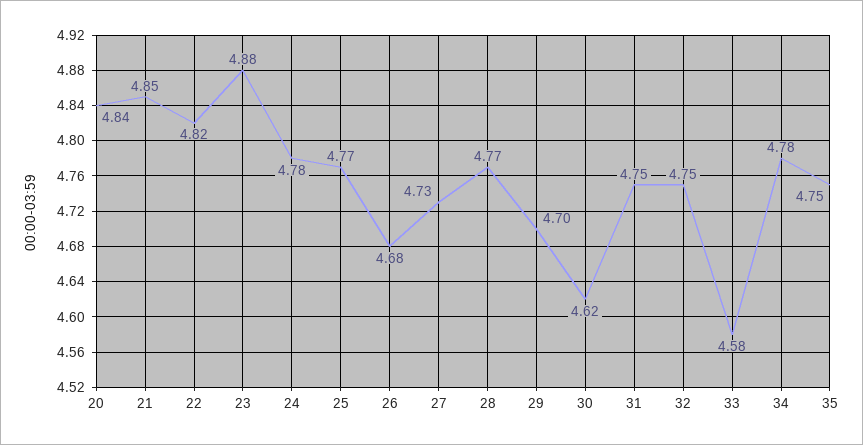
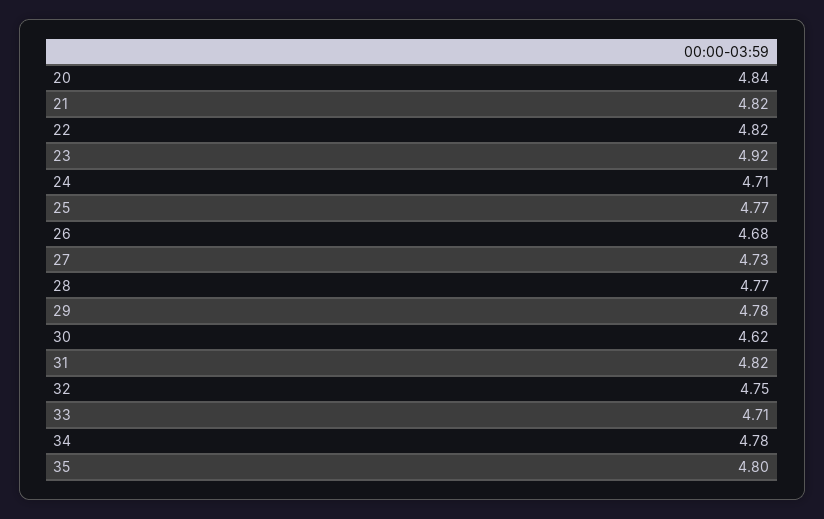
  {
    "20": 4.84,
-   "21": 4.85,
+   "21": 4.82,
    "22": 4.82,
-   "23": 4.88,
+   "23": 4.92,
-   "24": 4.78,
+   "24": 4.71,
    "25": 4.77,
    "26": 4.68,
    "27": 4.73,
    "28": 4.77,
-   "29": 4.7,
+   "29": 4.78,
    "30": 4.62,
-   "31": 4.75,
+   "31": 4.82,
    "32": 4.75,
-   "33": 4.58,
+   "33": 4.71,
    "34": 4.78,
-   "35": 4.75
+   "35": 4.8
  }

